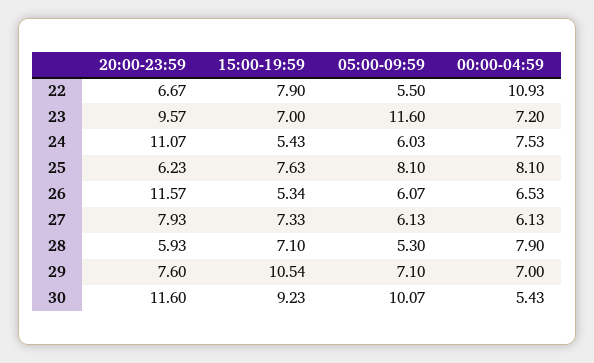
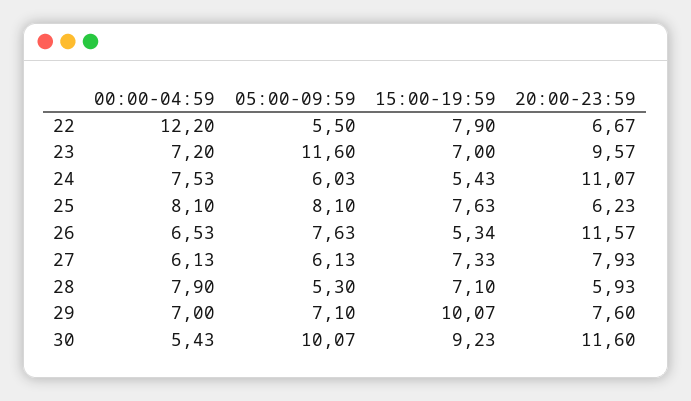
  {
    "20:00-23:59": {
      "22": 6.67,
      "23": 9.57,
      "24": 11.07,
      "25": 6.23,
      "26": 11.57,
      "27": 7.93,
      "28": 5.93,
      "29": 7.6,
      "30": 11.6
    },
    "15:00-19:59": {
      "22": 7.9,
      "23": 7,
      "24": 5.43,
      "25": 7.63,
      "26": 5.34,
      "27": 7.33,
      "28": 7.1,
-     "29": 10.54,
+     "29": 10.07,
      "30": 9.23
    },
    "05:00-09:59": {
      "22": 5.5,
      "23": 11.6,
      "24": 6.03,
      "25": 8.1,
-     "26": 6.07,
+     "26": 7.63,
      "27": 6.13,
      "28": 5.3,
      "29": 7.1,
      "30": 10.07
    },
    "00:00-04:59": {
-     "22": 10.93,
+     "22": 12.2,
      "23": 7.2,
      "24": 7.53,
      "25": 8.1,
      "26": 6.53,
      "27": 6.13,
      "28": 7.9,
      "29": 7,
      "30": 5.43
    }
  }

